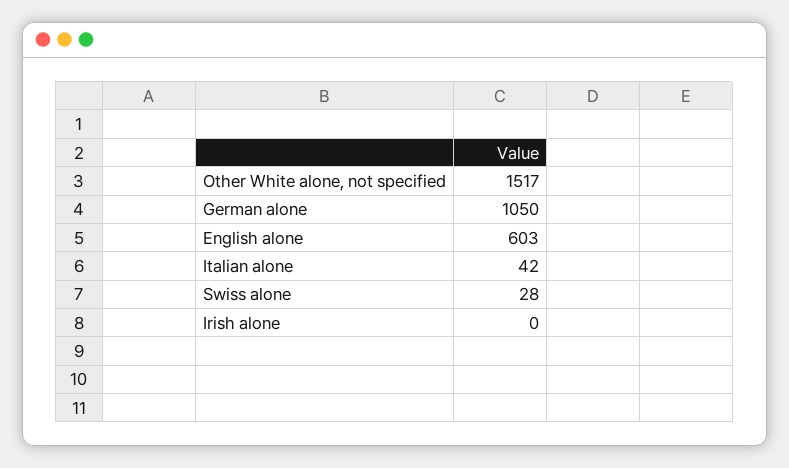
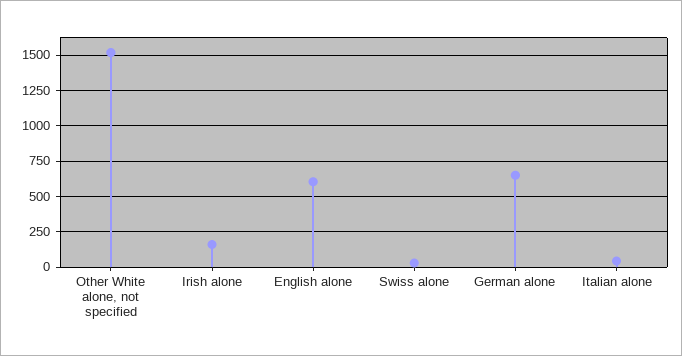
  {
    "Other White alone, not specified": 1517,
-   "German alone": 1050,
+   "German alone": 650,
    "English alone": 603,
    "Italian alone": 42,
    "Swiss alone": 28,
-   "Irish alone": 0
+   "Irish alone": 150
  }

